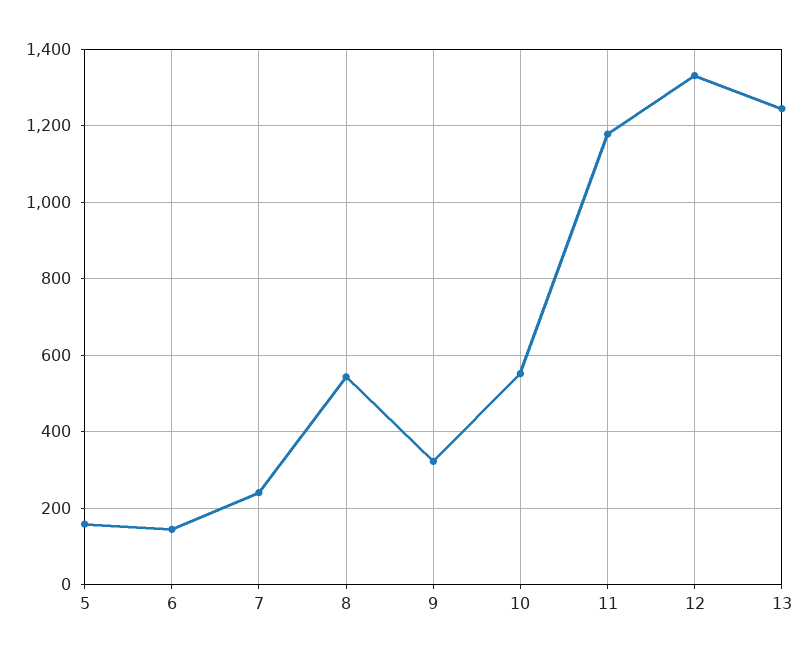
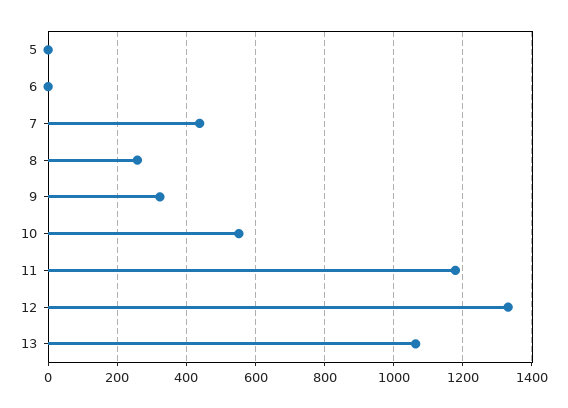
  {
-   "5": 160,
+   "5": 0,
-   "6": 140,
+   "6": 0,
-   "7": 240,
+   "7": 440,
-   "8": 540,
+   "8": 260,
    "9": 320,
    "10": 560,
    "11": 1180,
    "12": 1340,
-   "13": 1240
+   "13": 1060
  }

